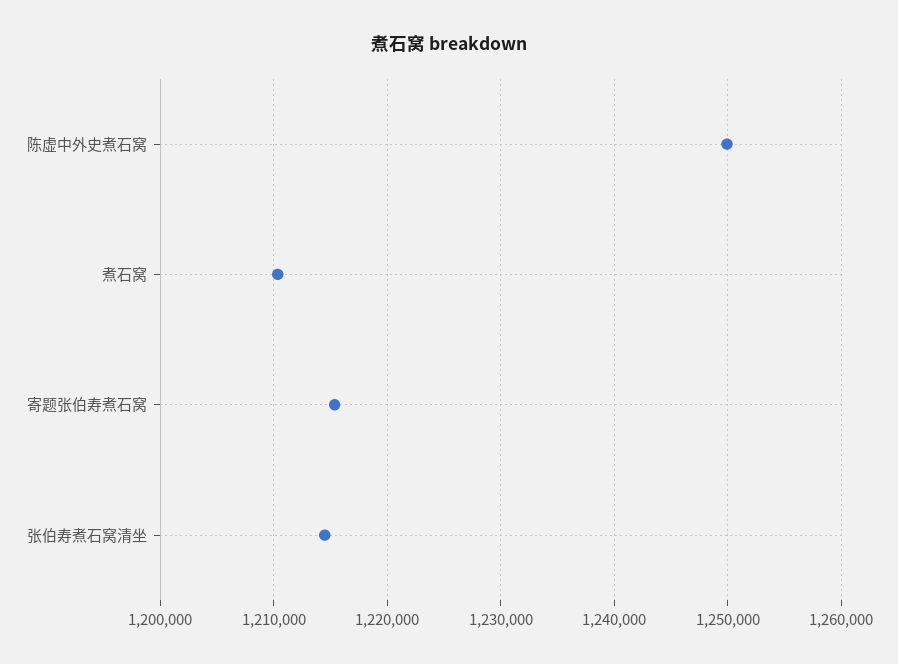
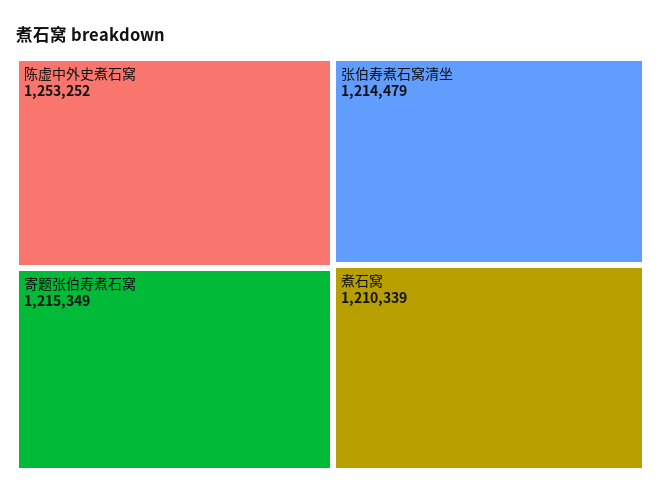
  {
-   "陈虚中外史煮石窝": 1250000,
+   "陈虚中外史煮石窝": 1253252,
    "煮石窝": 1210339,
    "寄题张伯寿煮石窝": 1215349,
    "张伯寿煮石窝清坐": 1214479
  }

